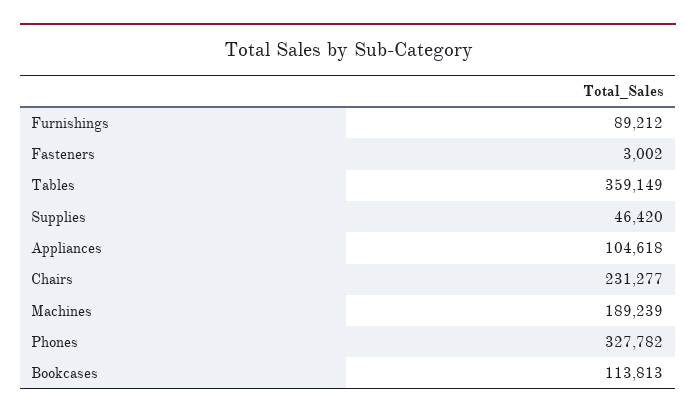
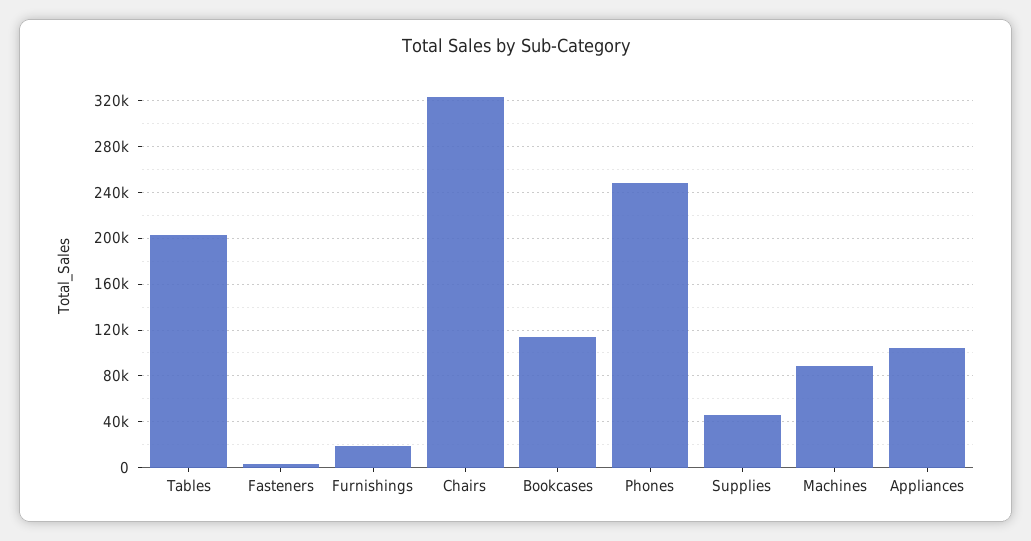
  {
-   "Furnishings": 89212,
+   "Furnishings": 20000,
    "Fasteners": 3002,
-   "Tables": 359149,
+   "Tables": 200000,
    "Supplies": 46420,
    "Appliances": 104618,
-   "Chairs": 231277,
+   "Chairs": 320000,
-   "Machines": 189239,
+   "Machines": 90000,
-   "Phones": 327782,
+   "Phones": 250000,
    "Bookcases": 113813
  }

